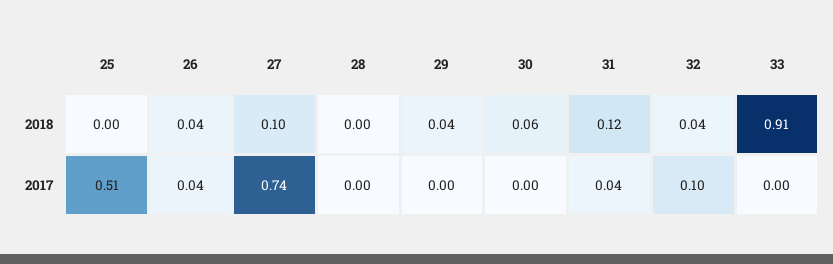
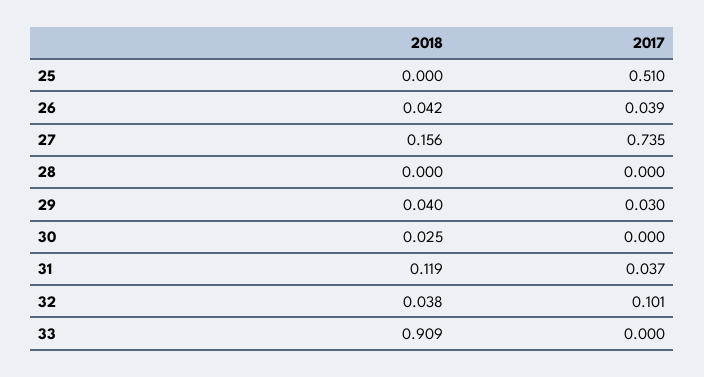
  {
    "25": {
      "2018": 0,
      "2017": 0.51
    },
    "26": {
      "2018": 0.042,
      "2017": 0.039
    },
    "27": {
-     "2018": 0.1,
+     "2018": 0.156,
      "2017": 0.735
    },
    "28": {
      "2018": 0,
      "2017": 0
    },
    "29": {
      "2018": 0.04,
-     "2017": 0
+     "2017": 0.03
    },
    "30": {
-     "2018": 0.06,
+     "2018": 0.025,
      "2017": 0
    },
    "31": {
      "2018": 0.119,
      "2017": 0.037
    },
    "32": {
      "2018": 0.038,
      "2017": 0.101
    },
    "33": {
      "2018": 0.909,
      "2017": 0
    }
  }

